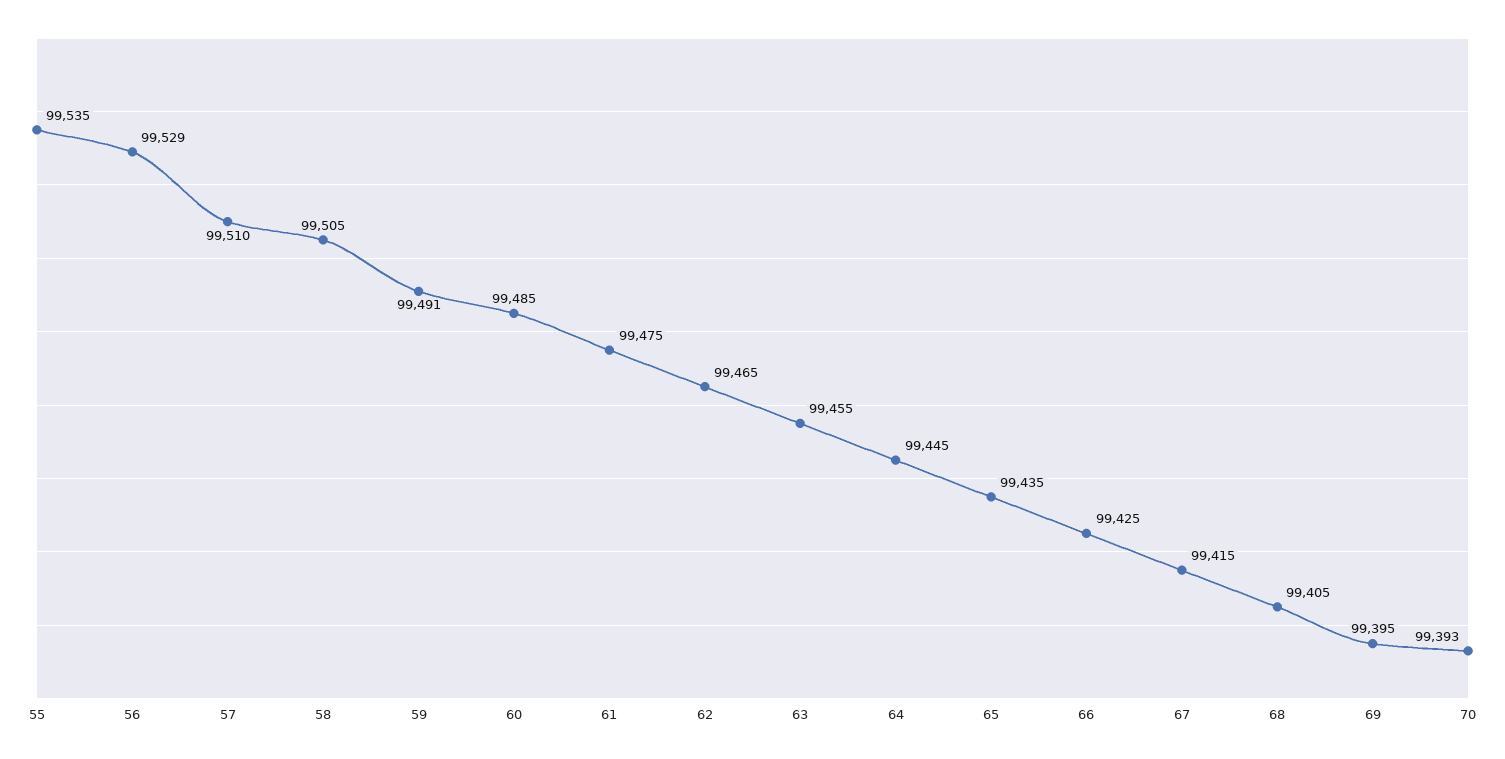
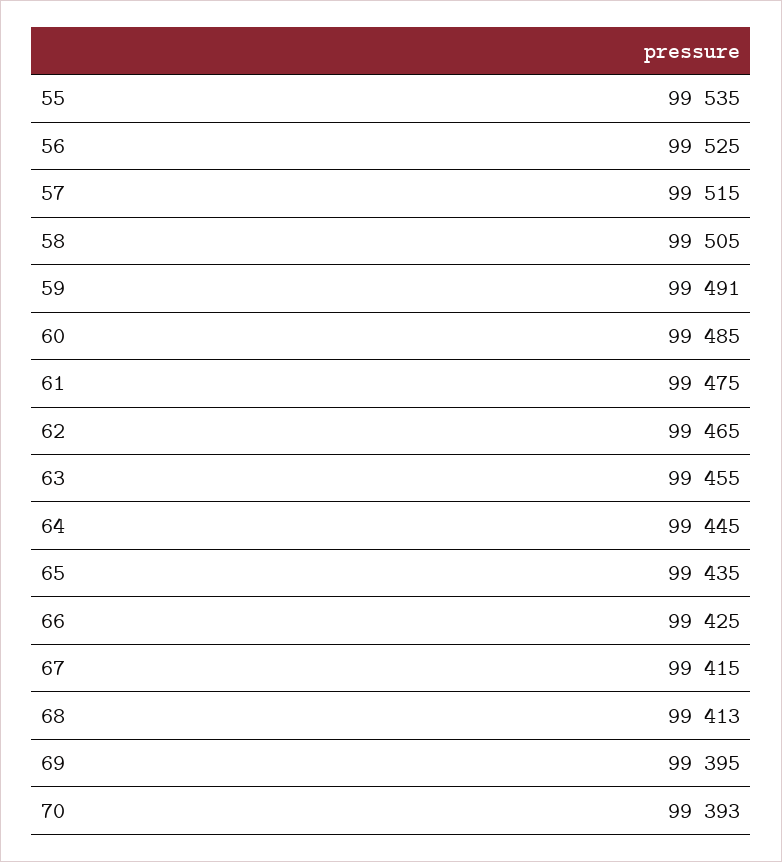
  {
    "55": 99535,
-   "56": 99529,
+   "56": 99525,
-   "57": 99510,
+   "57": 99515,
    "58": 99505,
    "59": 99491,
    "60": 99485,
    "61": 99475,
    "62": 99465,
    "63": 99455,
    "64": 99445,
    "65": 99435,
    "66": 99425,
    "67": 99415,
-   "68": 99405,
+   "68": 99413,
    "69": 99395,
    "70": 99393
  }

